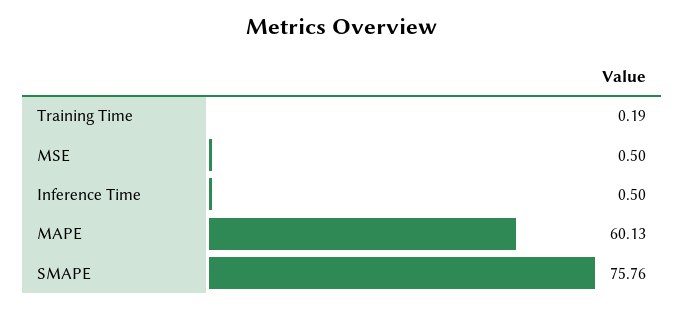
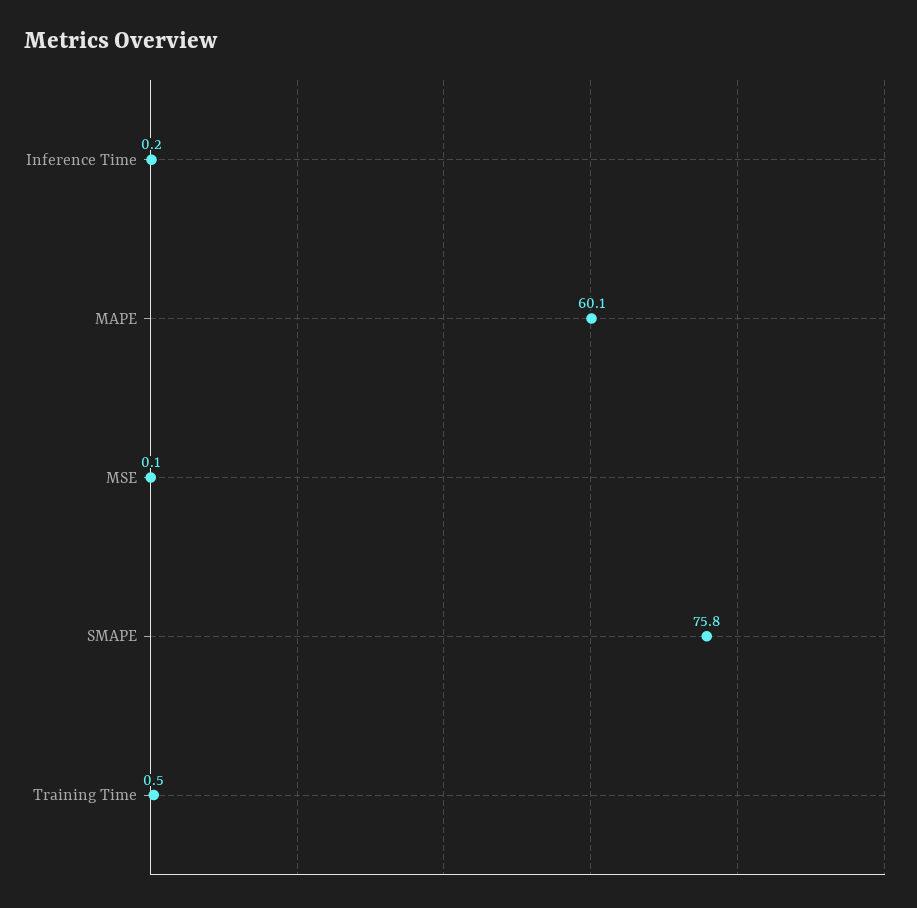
  {
-   "Training Time": 0.19,
+   "Training Time": 0.5,
-   "MSE": 0.5,
+   "MSE": 0.1,
-   "Inference Time": 0.5,
+   "Inference Time": 0.2,
    "MAPE": 60.13,
    "SMAPE": 75.76
  }

